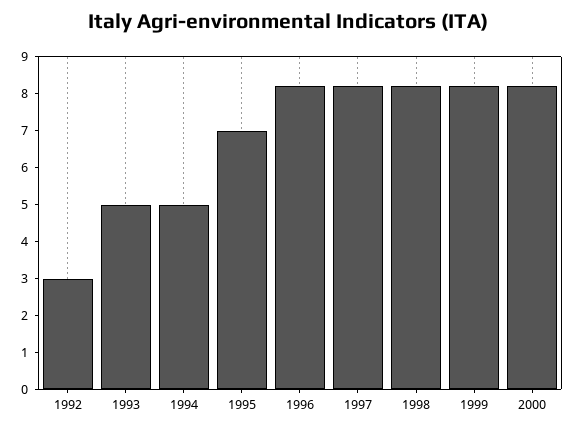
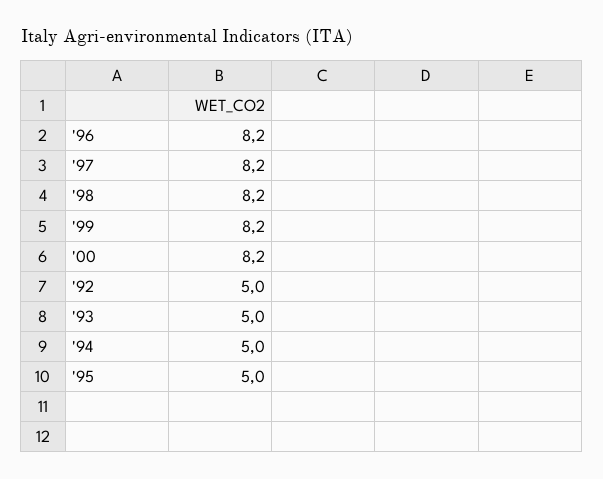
  {
-   "1992": 3,
+   "1992": 5,
    "1993": 5,
    "1994": 5,
-   "1995": 7,
+   "1995": 5,
    "1996": 8.2,
    "1997": 8.2,
    "1998": 8.2,
    "1999": 8.2,
    "2000": 8.2
  }

